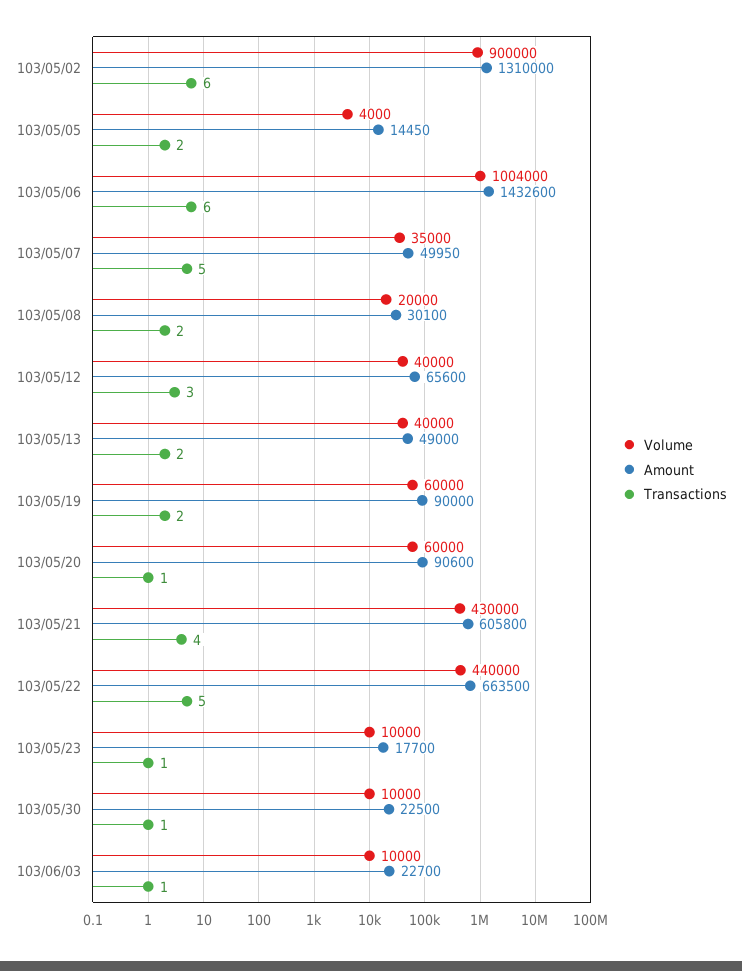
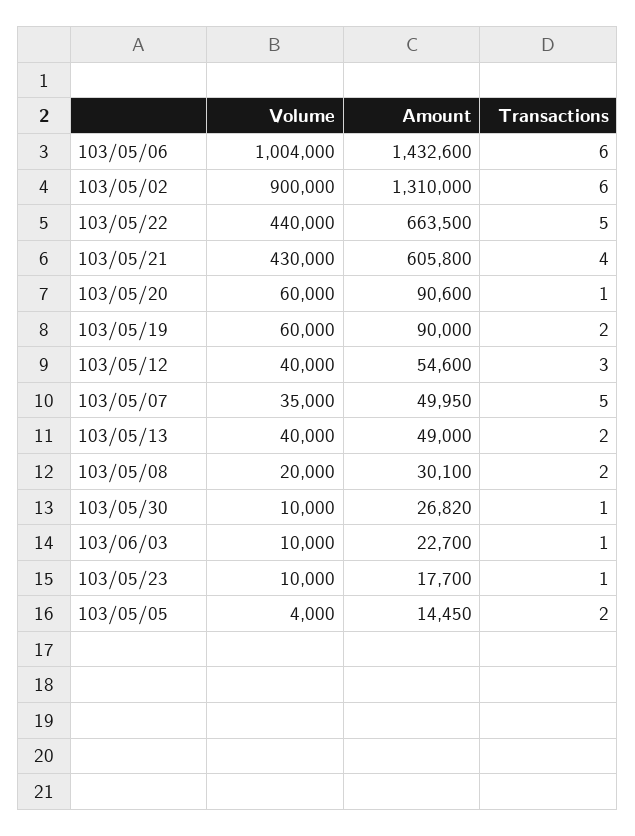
  {
    "Volume": {
      "103/05/02": 900000,
      "103/05/05": 4000,
      "103/05/06": 1004000,
      "103/05/07": 35000,
      "103/05/08": 20000,
      "103/05/12": 40000,
      "103/05/13": 40000,
      "103/05/19": 60000,
      "103/05/20": 60000,
      "103/05/21": 430000,
      "103/05/22": 440000,
      "103/05/23": 10000,
      "103/05/30": 10000,
      "103/06/03": 10000
    },
    "Amount": {
      "103/05/02": 1310000,
      "103/05/05": 14450,
      "103/05/06": 1432600,
      "103/05/07": 49950,
      "103/05/08": 30100,
-     "103/05/12": 65600,
+     "103/05/12": 54600,
      "103/05/13": 49000,
      "103/05/19": 90000,
      "103/05/20": 90600,
      "103/05/21": 605800,
      "103/05/22": 663500,
      "103/05/23": 17700,
-     "103/05/30": 22500,
+     "103/05/30": 26820,
      "103/06/03": 22700
    },
    "Transactions": {
      "103/05/02": 6,
      "103/05/05": 2,
      "103/05/06": 6,
      "103/05/07": 5,
      "103/05/08": 2,
      "103/05/12": 3,
      "103/05/13": 2,
      "103/05/19": 2,
      "103/05/20": 1,
      "103/05/21": 4,
      "103/05/22": 5,
      "103/05/23": 1,
      "103/05/30": 1,
      "103/06/03": 1
    }
  }

